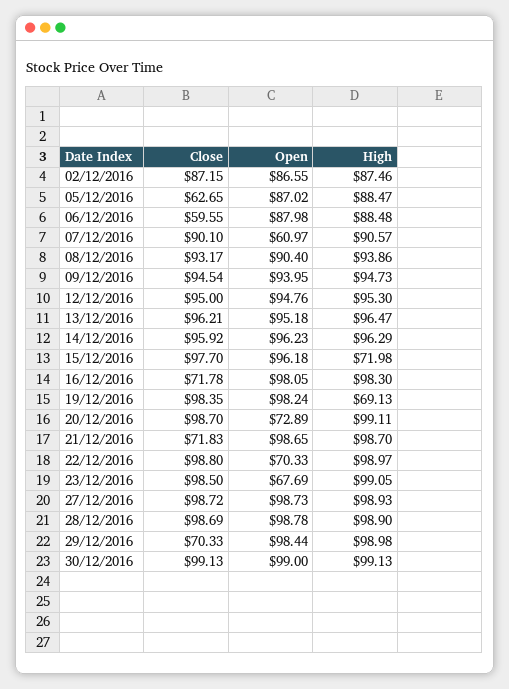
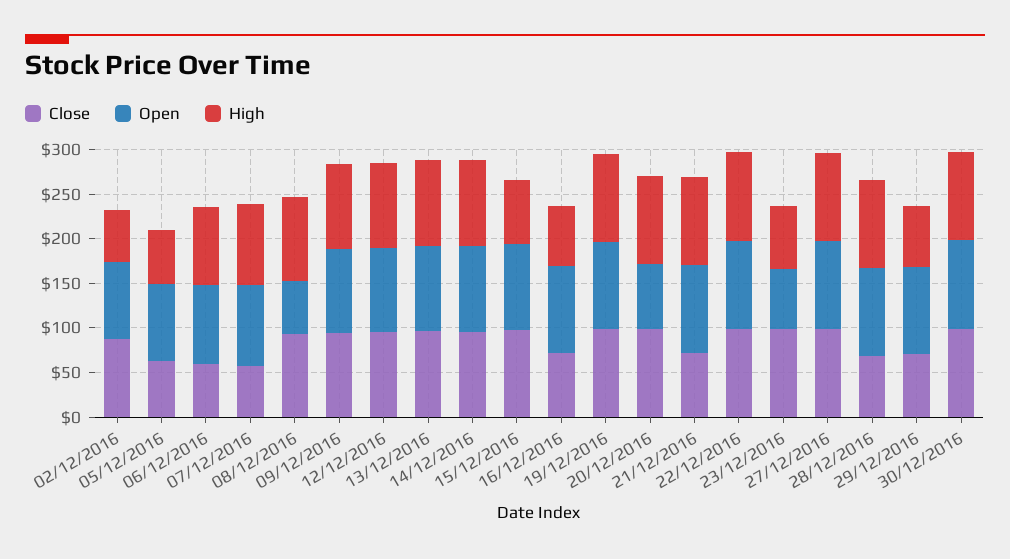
  {
    "Close": {
      "02/12/2016": 87.15,
      "05/12/2016": 62.65,
      "06/12/2016": 59.55,
-     "07/12/2016": 90.1,
+     "07/12/2016": 60,
      "08/12/2016": 93.17,
      "09/12/2016": 94.54,
      "12/12/2016": 95,
      "13/12/2016": 96.21,
      "14/12/2016": 95.92,
      "15/12/2016": 97.7,
      "16/12/2016": 71.78,
      "19/12/2016": 98.35,
      "20/12/2016": 98.7,
      "21/12/2016": 71.83,
      "22/12/2016": 98.8,
      "23/12/2016": 98.5,
      "27/12/2016": 98.72,
-     "28/12/2016": 98.69,
+     "28/12/2016": 70,
      "29/12/2016": 70.33,
      "30/12/2016": 99.13
    },
    "Open": {
      "02/12/2016": 86.55,
      "05/12/2016": 87.02,
      "06/12/2016": 87.98,
-     "07/12/2016": 60.97,
+     "07/12/2016": 90,
-     "08/12/2016": 90.4,
+     "08/12/2016": 60,
      "09/12/2016": 93.95,
      "12/12/2016": 94.76,
      "13/12/2016": 95.18,
      "14/12/2016": 96.23,
      "15/12/2016": 96.18,
      "16/12/2016": 98.05,
      "19/12/2016": 98.24,
      "20/12/2016": 72.89,
      "21/12/2016": 98.65,
-     "22/12/2016": 70.33,
+     "22/12/2016": 100,
      "23/12/2016": 67.69,
      "27/12/2016": 98.73,
      "28/12/2016": 98.78,
      "29/12/2016": 98.44,
      "30/12/2016": 99
    },
    "High": {
-     "02/12/2016": 87.46,
+     "02/12/2016": 60,
-     "05/12/2016": 88.47,
+     "05/12/2016": 60,
      "06/12/2016": 88.48,
      "07/12/2016": 90.57,
      "08/12/2016": 93.86,
      "09/12/2016": 94.73,
      "12/12/2016": 95.3,
      "13/12/2016": 96.47,
      "14/12/2016": 96.29,
      "15/12/2016": 71.98,
-     "16/12/2016": 98.3,
+     "16/12/2016": 70,
-     "19/12/2016": 69.13,
+     "19/12/2016": 100,
      "20/12/2016": 99.11,
      "21/12/2016": 98.7,
      "22/12/2016": 98.97,
-     "23/12/2016": 99.05,
+     "23/12/2016": 70,
      "27/12/2016": 98.93,
      "28/12/2016": 98.9,
-     "29/12/2016": 98.98,
+     "29/12/2016": 70,
      "30/12/2016": 99.13
    }
  }

